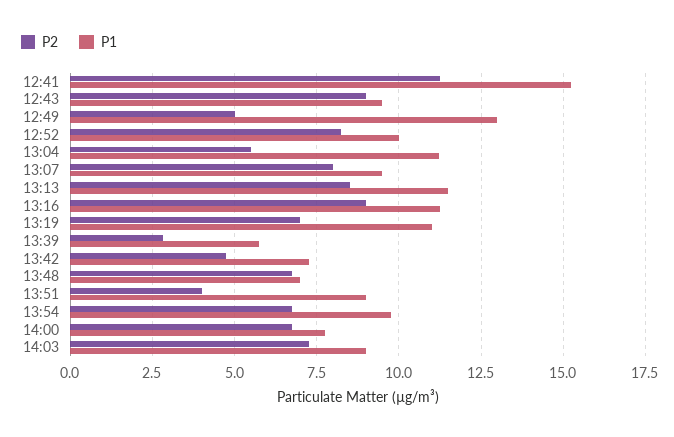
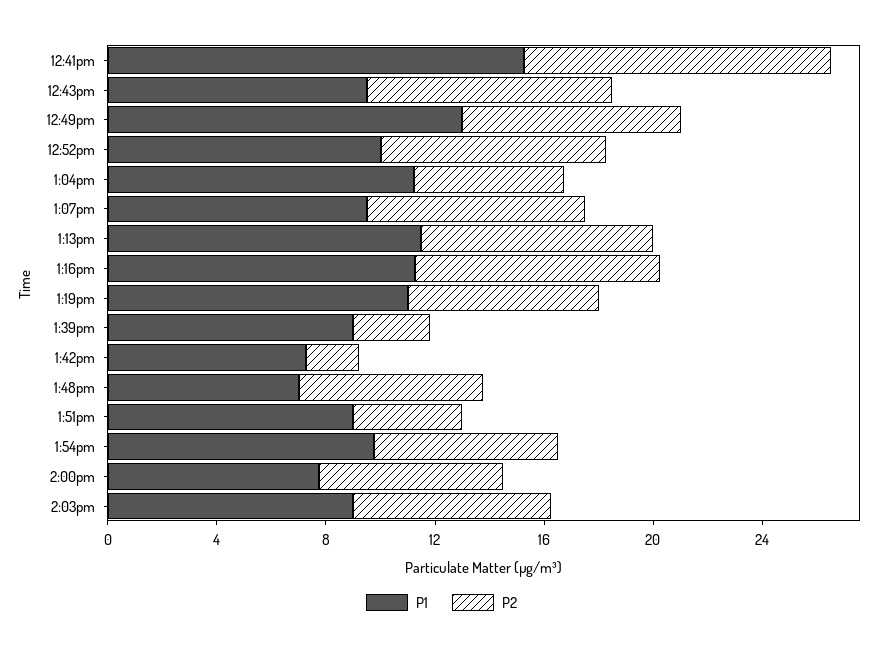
  {
    "P2": {
      "12:41": 11.25,
      "12:43": 9,
-     "12:49": 5,
+     "12:49": 8,
      "12:52": 8.25,
      "13:04": 5.5,
      "13:07": 8,
      "13:13": 8.5,
      "13:16": 9,
      "13:19": 7,
      "13:39": 2.75,
-     "13:42": 4.75,
+     "13:42": 2,
      "13:48": 6.75,
      "13:51": 4,
      "13:54": 6.75,
      "14:00": 6.75,
      "14:03": 7.25
    },
    "P1": {
      "12:41": 15.25,
      "12:43": 9.5,
      "12:49": 13,
      "12:52": 10,
      "13:04": 11.25,
      "13:07": 9.5,
      "13:13": 11.5,
      "13:16": 11.25,
      "13:19": 11,
-     "13:39": 5.75,
+     "13:39": 9,
      "13:42": 7.25,
      "13:48": 7,
      "13:51": 9,
      "13:54": 9.75,
      "14:00": 7.75,
      "14:03": 9
    }
  }

